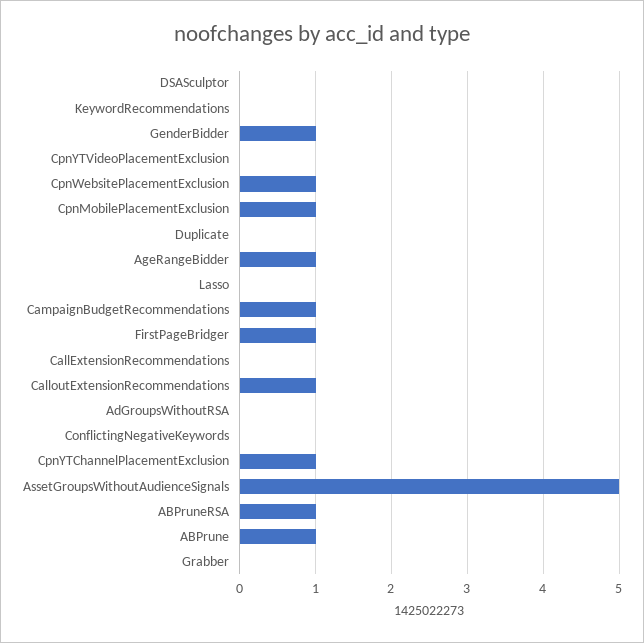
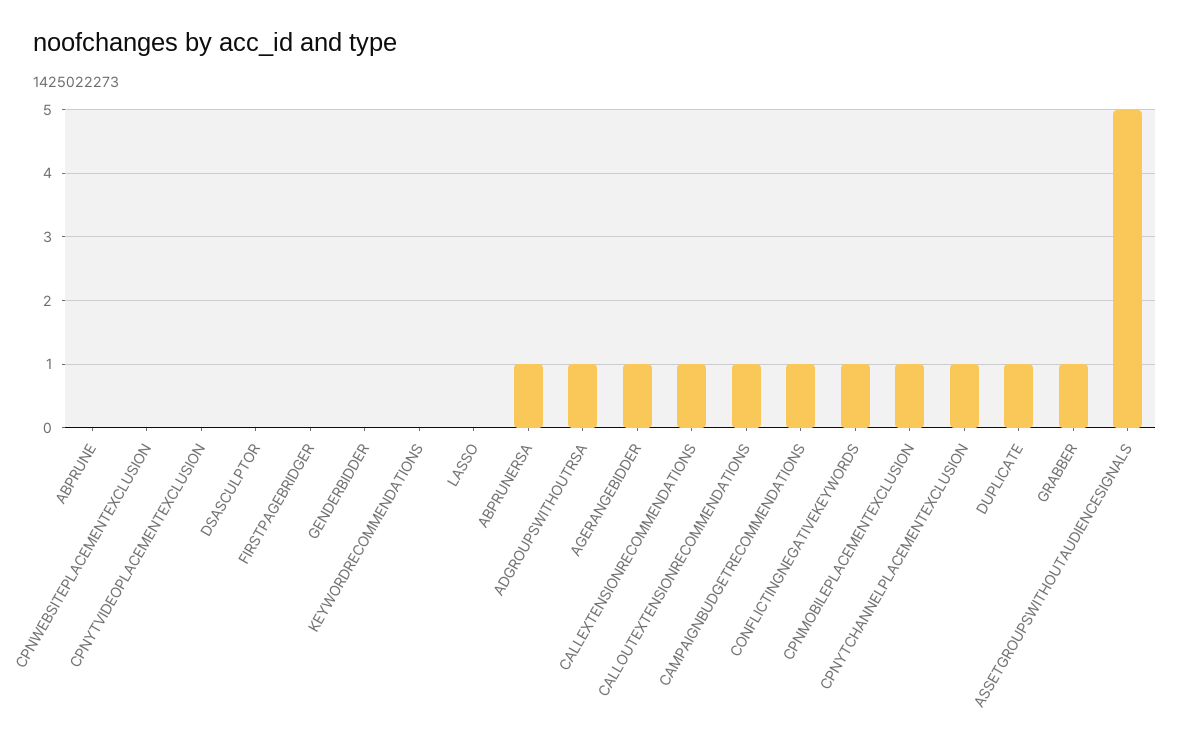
  {
    "DSASculptor": 0,
    "KeywordRecommendations": 0,
-   "GenderBidder": 1,
+   "GenderBidder": 0,
    "CpnYTVideoPlacementExclusion": 0,
-   "CpnWebsitePlacementExclusion": 1,
+   "CpnWebsitePlacementExclusion": 0,
    "CpnMobilePlacementExclusion": 1,
-   "Duplicate": 0,
+   "Duplicate": 1,
    "AgeRangeBidder": 1,
    "Lasso": 0,
    "CampaignBudgetRecommendations": 1,
-   "FirstPageBridger": 1,
+   "FirstPageBridger": 0,
-   "CallExtensionRecommendations": 0,
+   "CallExtensionRecommendations": 1,
    "CalloutExtensionRecommendations": 1,
-   "AdGroupsWithoutRSA": 0,
+   "AdGroupsWithoutRSA": 1,
-   "ConflictingNegativeKeywords": 0,
+   "ConflictingNegativeKeywords": 1,
    "CpnYTChannelPlacementExclusion": 1,
    "AssetGroupsWithoutAudienceSignals": 5,
    "ABPruneRSA": 1,
-   "ABPrune": 1,
+   "ABPrune": 0,
-   "Grabber": 0
+   "Grabber": 1
  }

